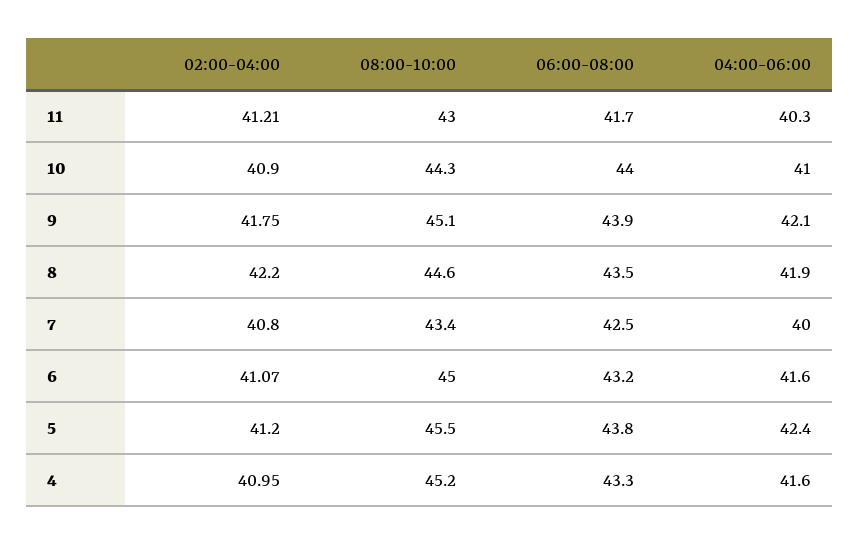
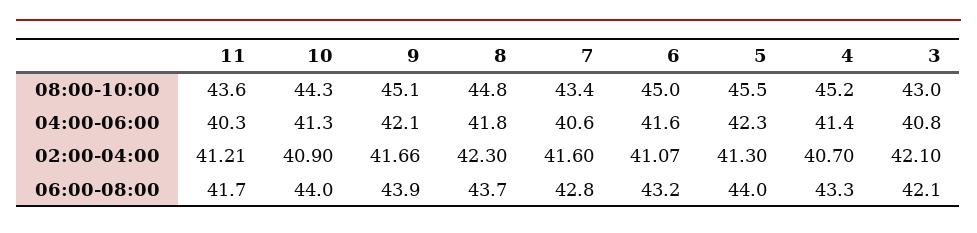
  {
    "02:00-04:00": {
      "11": 41.21,
      "10": 40.9,
-     "9": 41.75,
+     "9": 41.66,
-     "8": 42.2,
+     "8": 42.3,
-     "7": 40.8,
+     "7": 41.6,
      "6": 41.07,
-     "5": 41.2,
+     "5": 41.3,
-     "4": 40.95
+     "4": 40.7,
+     "3": 42.1
    },
    "08:00-10:00": {
-     "11": 43,
+     "11": 43.6,
      "10": 44.3,
      "9": 45.1,
-     "8": 44.6,
+     "8": 44.8,
      "7": 43.4,
      "6": 45,
      "5": 45.5,
-     "4": 45.2
+     "4": 45.2,
+     "3": 43
    },
    "06:00-08:00": {
      "11": 41.7,
      "10": 44,
      "9": 43.9,
-     "8": 43.5,
+     "8": 43.7,
-     "7": 42.5,
+     "7": 42.8,
      "6": 43.2,
-     "5": 43.8,
+     "5": 44,
-     "4": 43.3
+     "4": 43.3,
+     "3": 42.1
    },
    "04:00-06:00": {
      "11": 40.3,
-     "10": 41,
+     "10": 41.3,
      "9": 42.1,
-     "8": 41.9,
+     "8": 41.8,
-     "7": 40,
+     "7": 40.6,
      "6": 41.6,
-     "5": 42.4,
+     "5": 42.3,
-     "4": 41.6
+     "4": 41.4,
+     "3": 40.8
    }
  }

